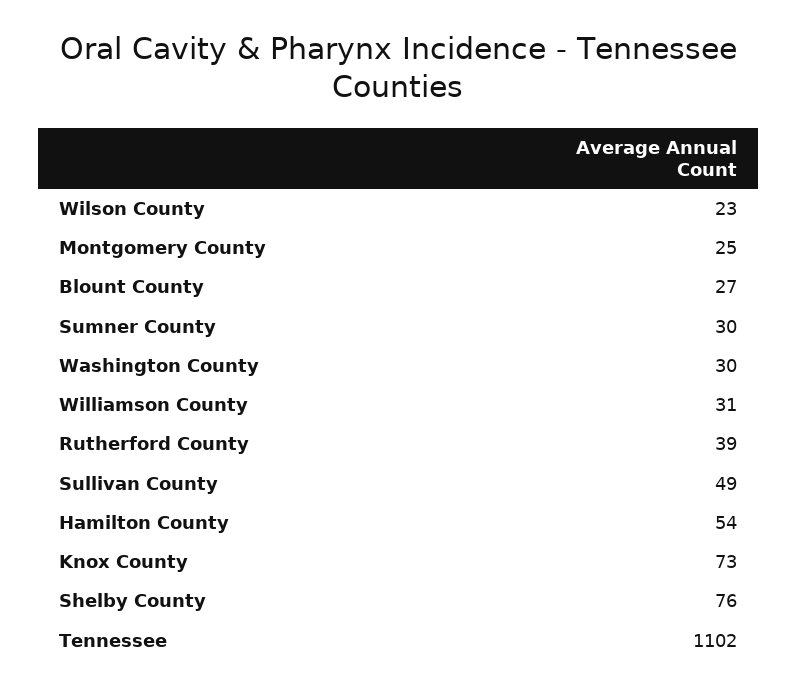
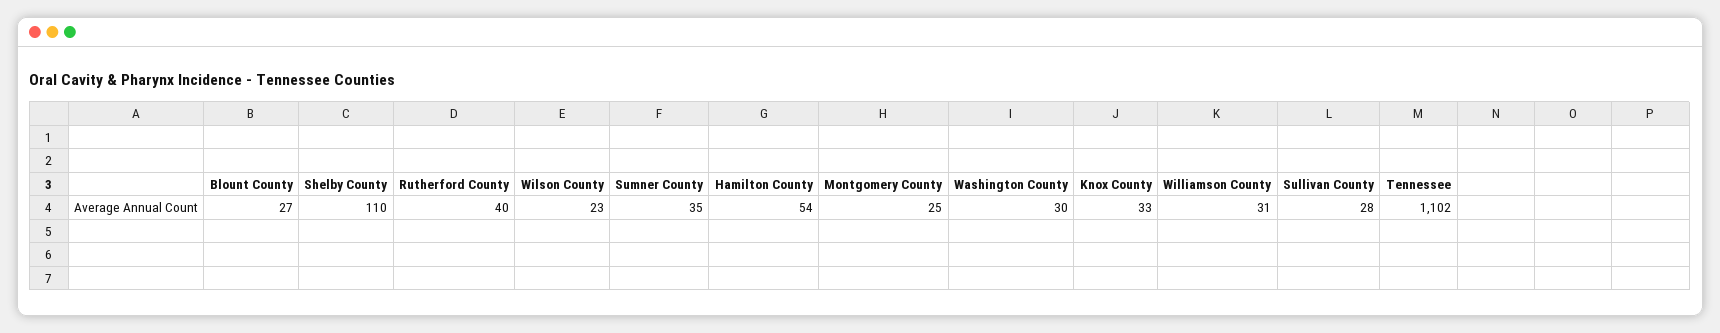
  {
    "Wilson County": 23,
    "Montgomery County": 25,
    "Blount County": 27,
-   "Sumner County": 30,
+   "Sumner County": 35,
    "Washington County": 30,
    "Williamson County": 31,
-   "Rutherford County": 39,
+   "Rutherford County": 40,
-   "Sullivan County": 49,
+   "Sullivan County": 28,
    "Hamilton County": 54,
-   "Knox County": 73,
+   "Knox County": 33,
-   "Shelby County": 76,
+   "Shelby County": 110,
    "Tennessee": 1102
  }

